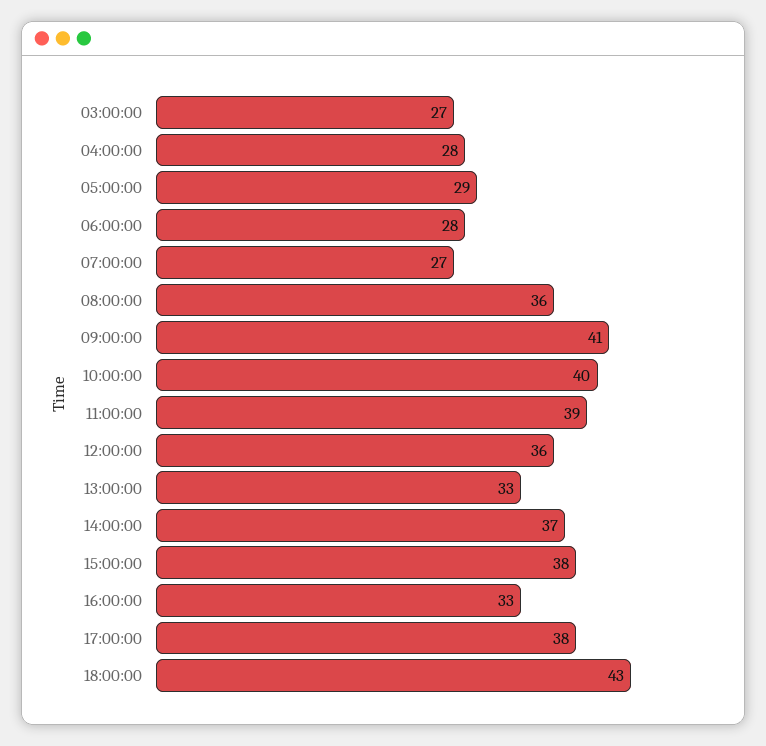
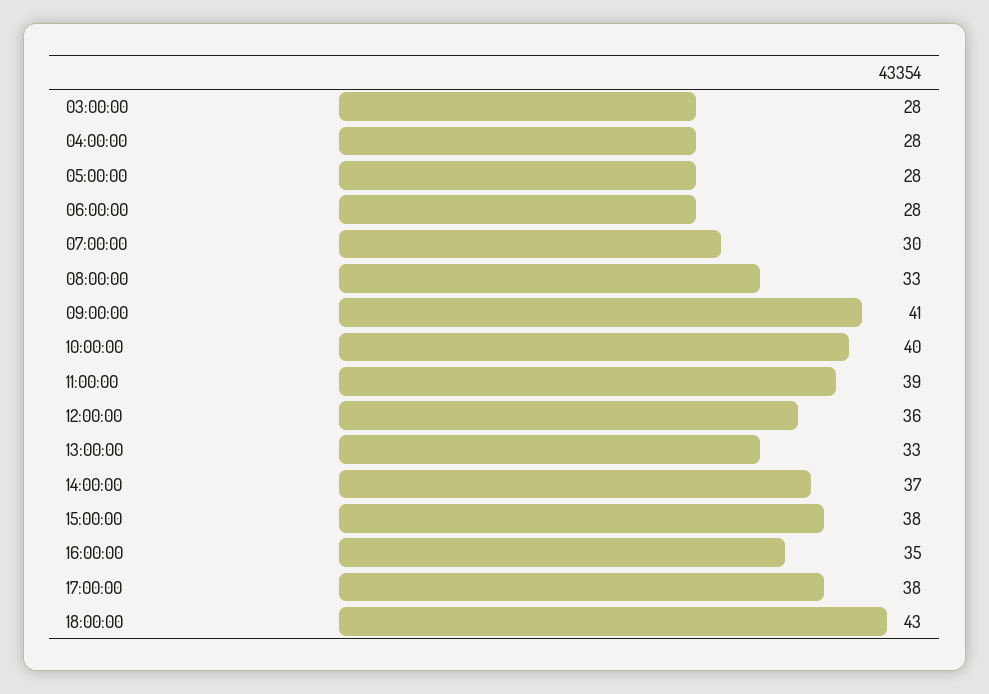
  {
-   "03:00:00": 27,
+   "03:00:00": 28,
    "04:00:00": 28,
-   "05:00:00": 29,
+   "05:00:00": 28,
    "06:00:00": 28,
-   "07:00:00": 27,
+   "07:00:00": 30,
-   "08:00:00": 36,
+   "08:00:00": 33,
    "09:00:00": 41,
    "10:00:00": 40,
    "11:00:00": 39,
    "12:00:00": 36,
    "13:00:00": 33,
    "14:00:00": 37,
    "15:00:00": 38,
-   "16:00:00": 33,
+   "16:00:00": 35,
    "17:00:00": 38,
    "18:00:00": 43
  }

